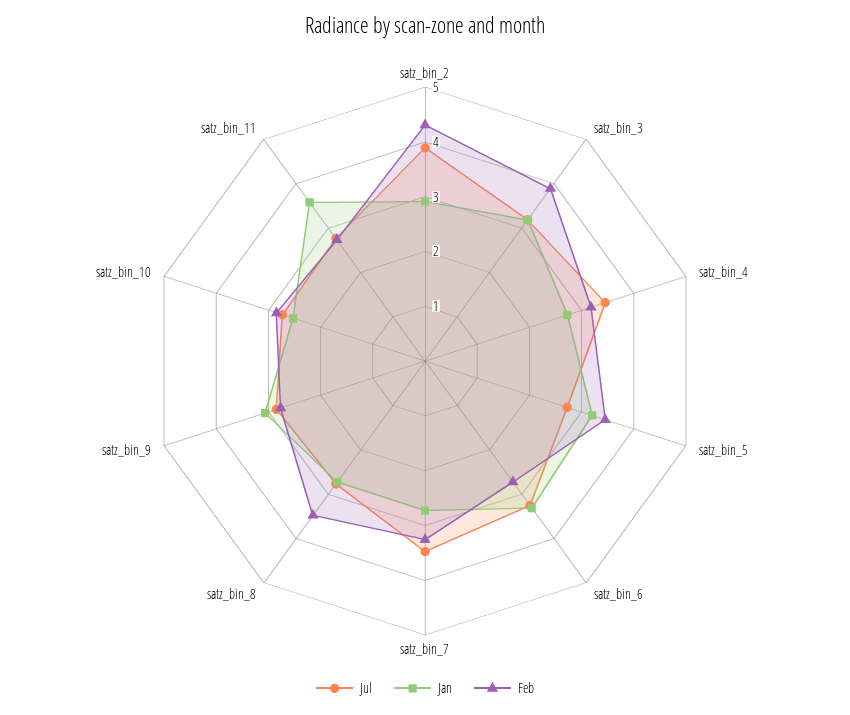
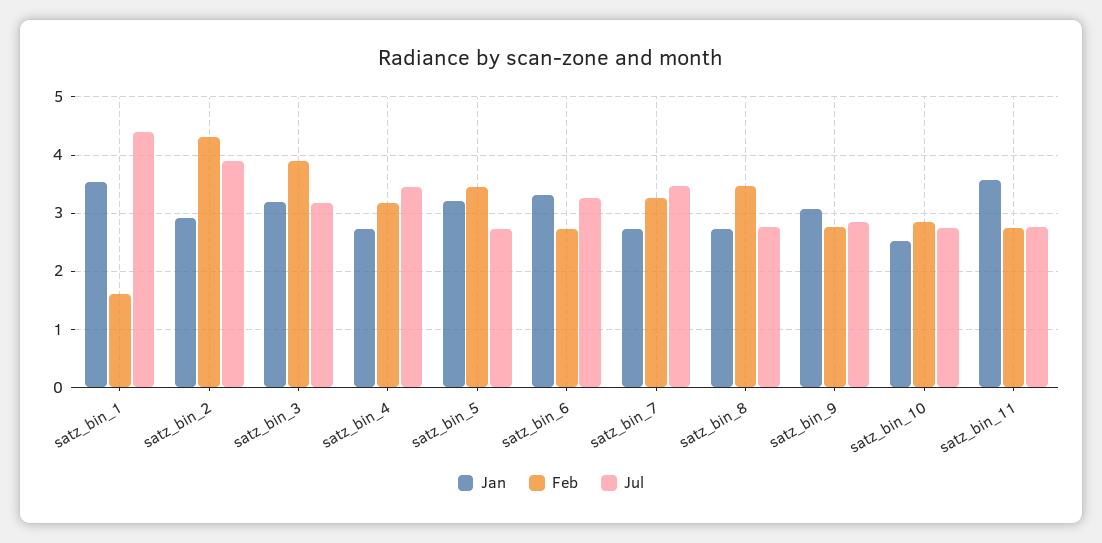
  {
    "Jul": {
      "satz_bin_2": 3.8,
      "satz_bin_3": 3.2,
      "satz_bin_4": 3.4,
      "satz_bin_5": 2.8,
      "satz_bin_6": 3.2,
      "satz_bin_7": 3.4,
      "satz_bin_8": 2.8,
      "satz_bin_9": 2.8,
      "satz_bin_10": 2.8,
-     "satz_bin_11": 2.8
+     "satz_bin_11": 2.8,
+     "satz_bin_1": 4.4
    },
    "Jan": {
      "satz_bin_2": 3,
      "satz_bin_3": 3.2,
      "satz_bin_4": 2.8,
      "satz_bin_5": 3.2,
      "satz_bin_6": 3.4,
      "satz_bin_7": 2.8,
      "satz_bin_8": 2.8,
      "satz_bin_9": 3,
      "satz_bin_10": 2.6,
-     "satz_bin_11": 3.6
+     "satz_bin_11": 3.6,
+     "satz_bin_1": 3.6
    },
    "Feb": {
      "satz_bin_2": 4.4,
      "satz_bin_3": 3.8,
      "satz_bin_4": 3.2,
      "satz_bin_5": 3.4,
      "satz_bin_6": 2.8,
      "satz_bin_7": 3.2,
      "satz_bin_8": 3.4,
      "satz_bin_9": 2.8,
      "satz_bin_10": 2.8,
-     "satz_bin_11": 2.8
+     "satz_bin_11": 2.8,
+     "satz_bin_1": 1.6
    }
  }

